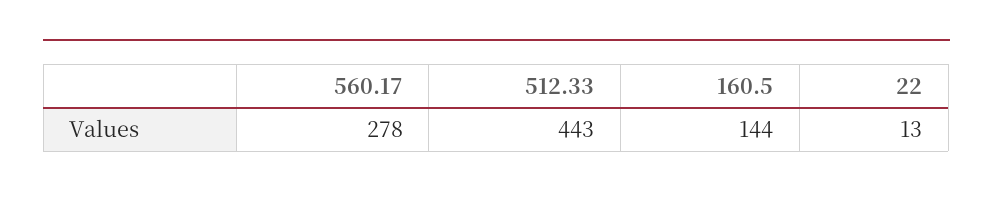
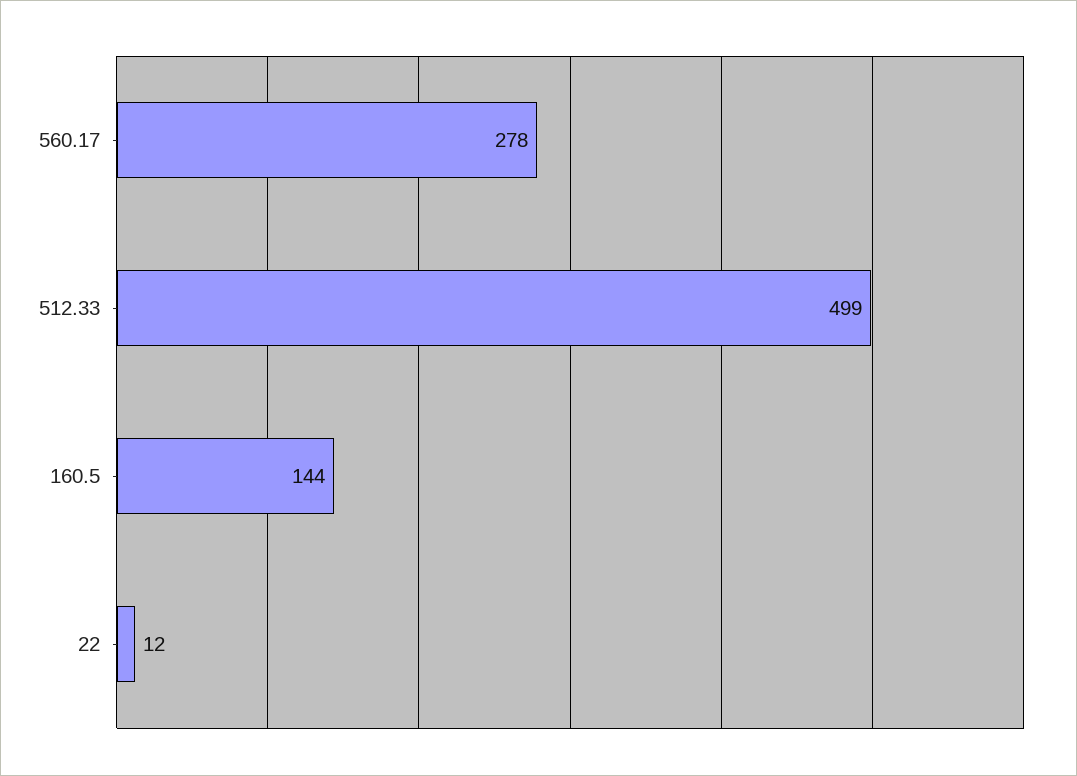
  {
    "560.17": 278,
-   "512.33": 443,
+   "512.33": 499,
    "160.5": 144,
-   "22": 13
+   "22": 12
  }

